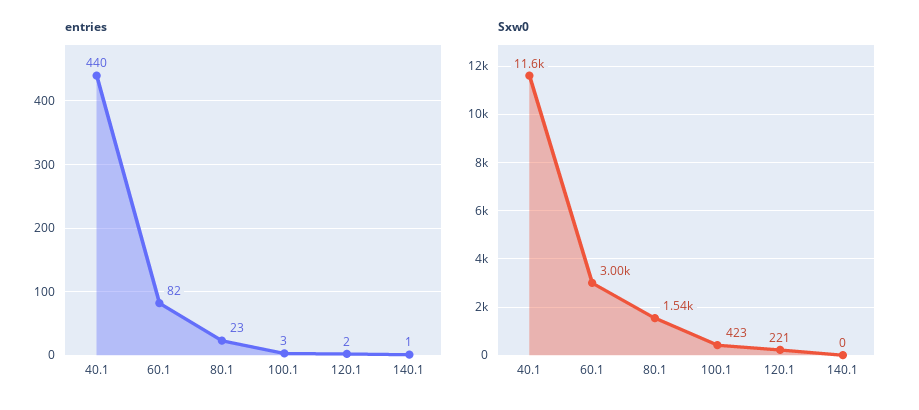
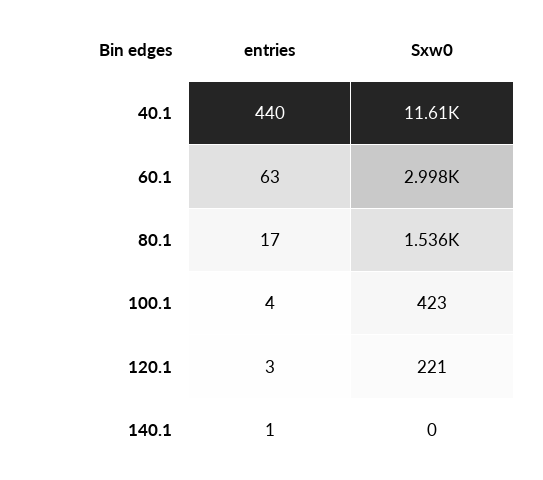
  {
    "entries": {
      "40.1": 440,
-     "60.1": 82,
+     "60.1": 63,
-     "80.1": 23,
+     "80.1": 17,
-     "100.1": 3,
+     "100.1": 4,
-     "120.1": 2,
+     "120.1": 3,
      "140.1": 1
    },
    "Sxw0": {
      "40.1": 11610,
      "60.1": 2998,
      "80.1": 1536,
      "100.1": 423,
      "120.1": 221,
      "140.1": 0
    }
  }

